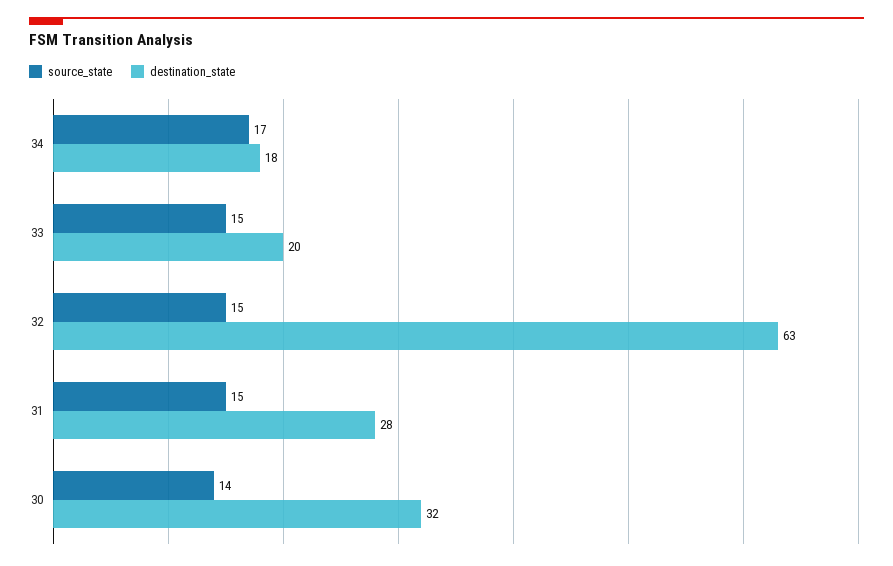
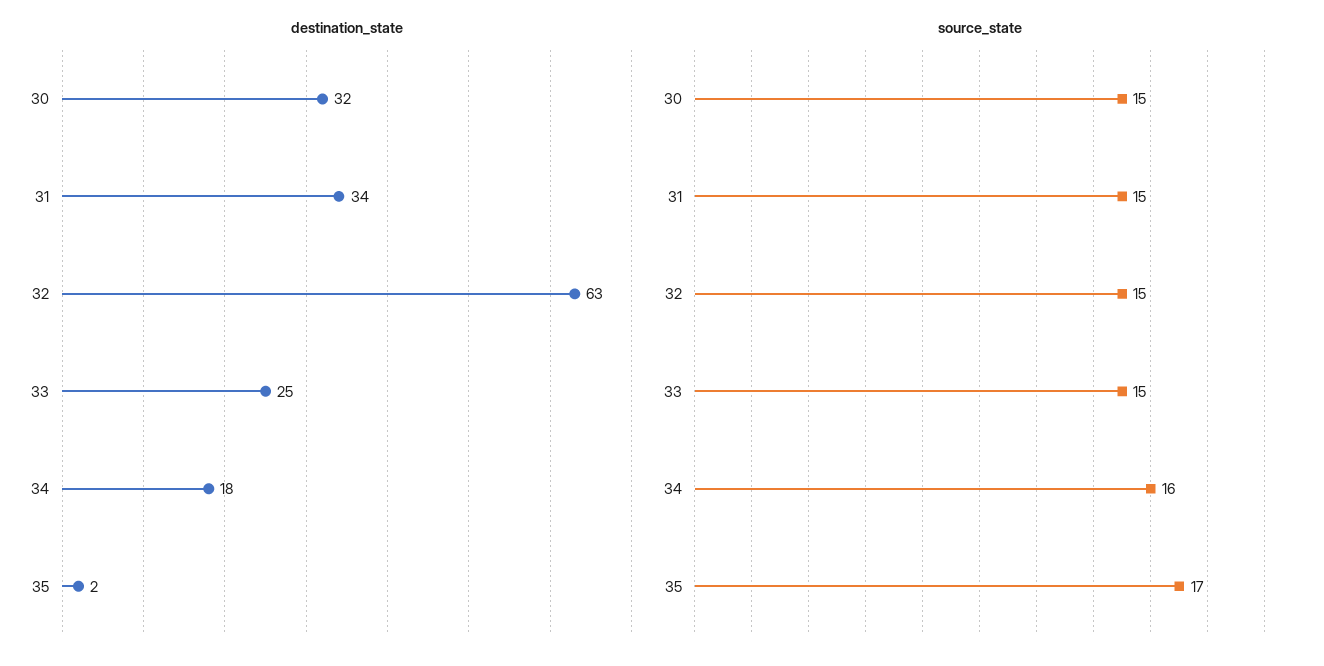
  {
    "source_state": {
-     "34": 17,
+     "34": 16,
      "33": 15,
      "32": 15,
      "31": 15,
-     "30": 14
+     "30": 15,
+     "35": 17
    },
    "destination_state": {
      "34": 18,
-     "33": 20,
+     "33": 25,
      "32": 63,
-     "31": 28,
+     "31": 34,
-     "30": 32
+     "30": 32,
+     "35": 2
    }
  }

